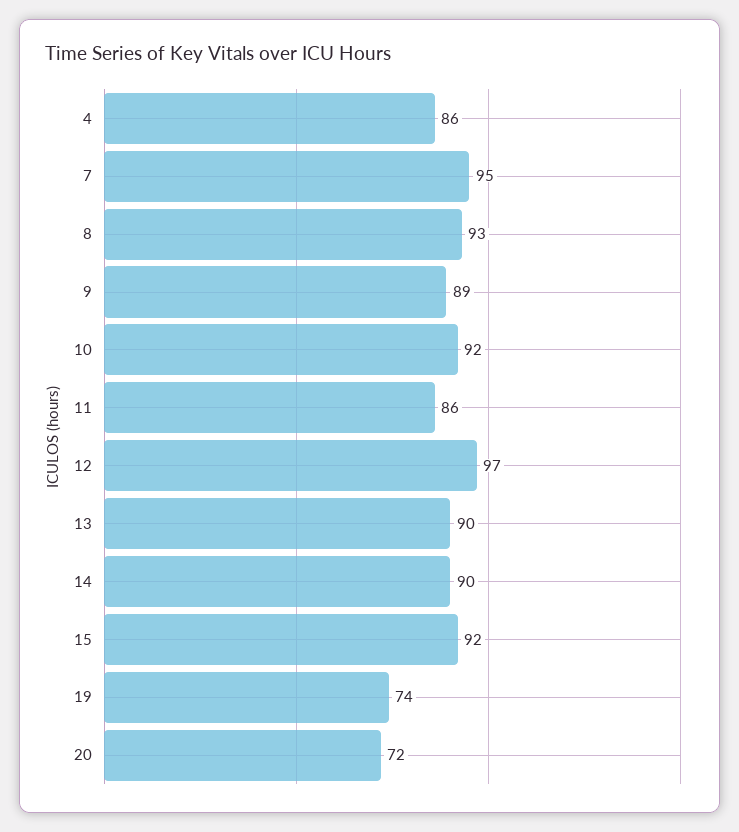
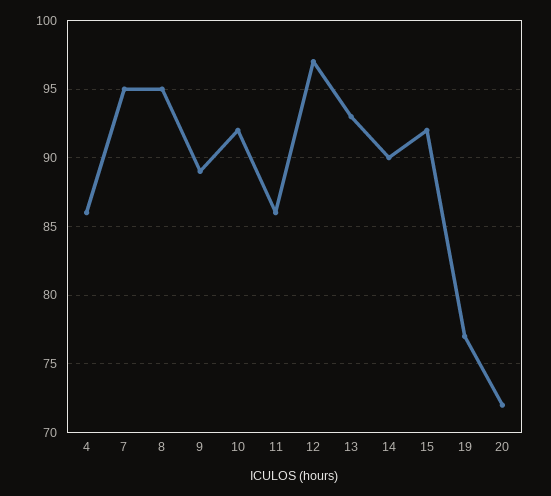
  {
    "4": 86,
    "7": 95,
-   "8": 93,
+   "8": 95,
    "9": 89,
    "10": 92,
    "11": 86,
    "12": 97,
-   "13": 90,
+   "13": 93,
    "14": 90,
    "15": 92,
-   "19": 74,
+   "19": 77,
    "20": 72
  }

